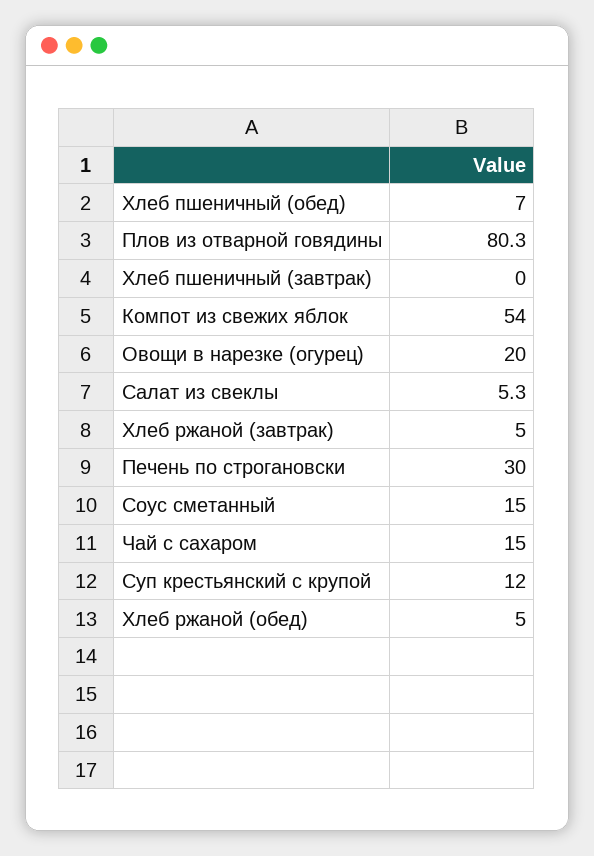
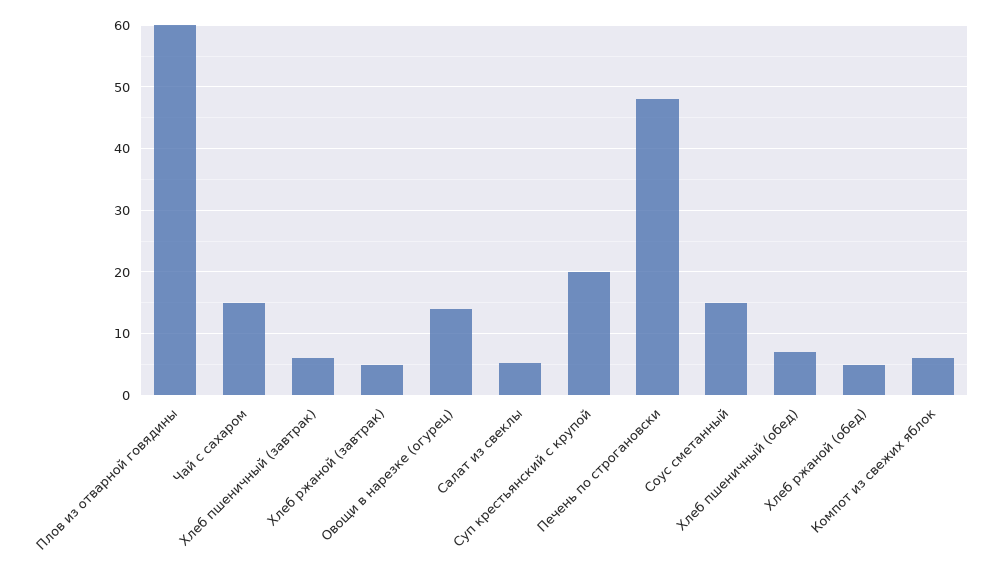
  {
    "Хлеб пшеничный (обед)": 7,
-   "Плов из отварной говядины": 80.3,
+   "Плов из отварной говядины": 60,
-   "Хлеб пшеничный (завтрак)": 0,
+   "Хлеб пшеничный (завтрак)": 6,
-   "Компот из свежих яблок": 54,
+   "Компот из свежих яблок": 6,
-   "Овощи в нарезке (огурец)": 20,
+   "Овощи в нарезке (огурец)": 14,
    "Салат из свеклы": 5.3,
    "Хлеб ржаной (завтрак)": 5,
-   "Печень по строгановски": 30,
+   "Печень по строгановски": 48,
    "Соус сметанный": 15,
    "Чай с сахаром": 15,
-   "Суп крестьянский с крупой": 12,
+   "Суп крестьянский с крупой": 20,
    "Хлеб ржаной (обед)": 5
  }

